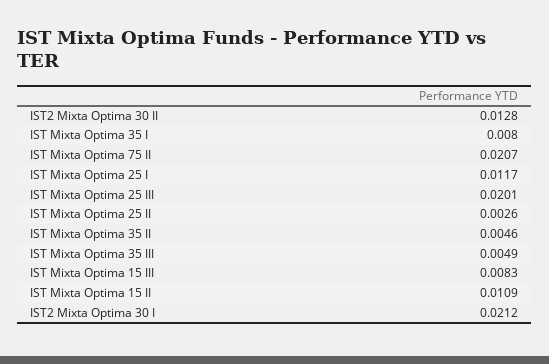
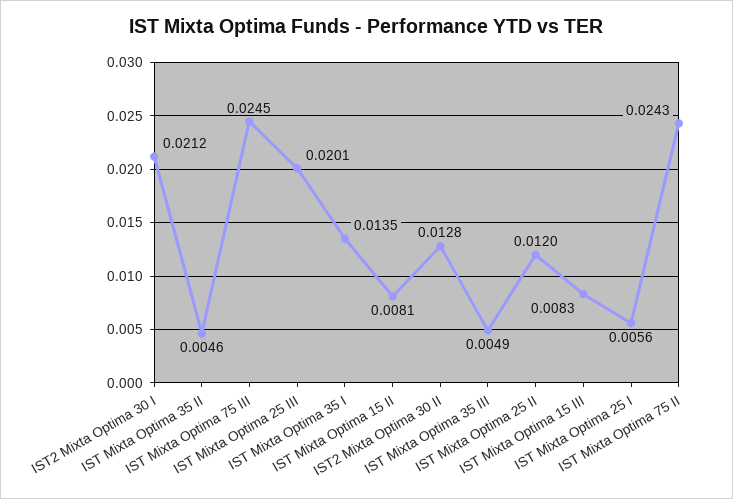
  {
    "IST2 Mixta Optima 30 II": 0.0128,
-   "IST Mixta Optima 35 I": 0.008,
+   "IST Mixta Optima 35 I": 0.0135,
-   "IST Mixta Optima 75 II": 0.0207,
+   "IST Mixta Optima 75 II": 0.0243,
-   "IST Mixta Optima 25 I": 0.0117,
+   "IST Mixta Optima 25 I": 0.0056,
    "IST Mixta Optima 25 III": 0.0201,
-   "IST Mixta Optima 25 II": 0.0026,
+   "IST Mixta Optima 25 II": 0.012,
    "IST Mixta Optima 35 II": 0.0046,
    "IST Mixta Optima 35 III": 0.0049,
    "IST Mixta Optima 15 III": 0.0083,
-   "IST Mixta Optima 15 II": 0.0109,
+   "IST Mixta Optima 15 II": 0.0081,
-   "IST2 Mixta Optima 30 I": 0.0212
+   "IST2 Mixta Optima 30 I": 0.0212,
+   "IST Mixta Optima 75 III": 0.0245
  }

